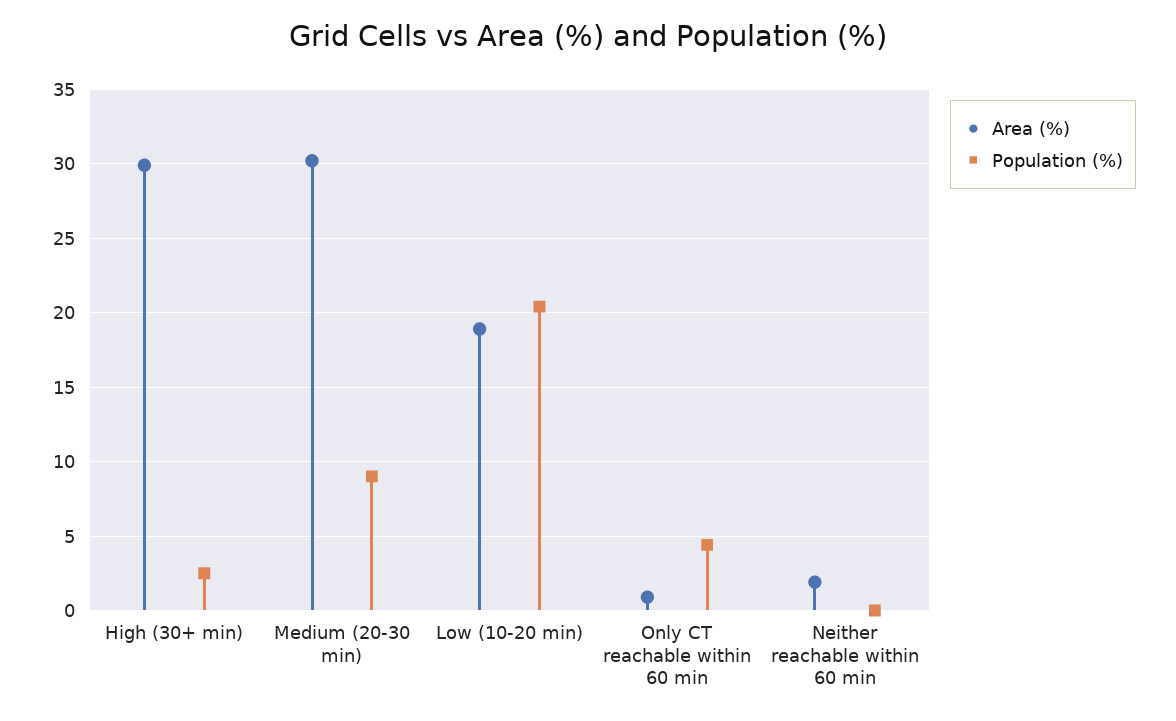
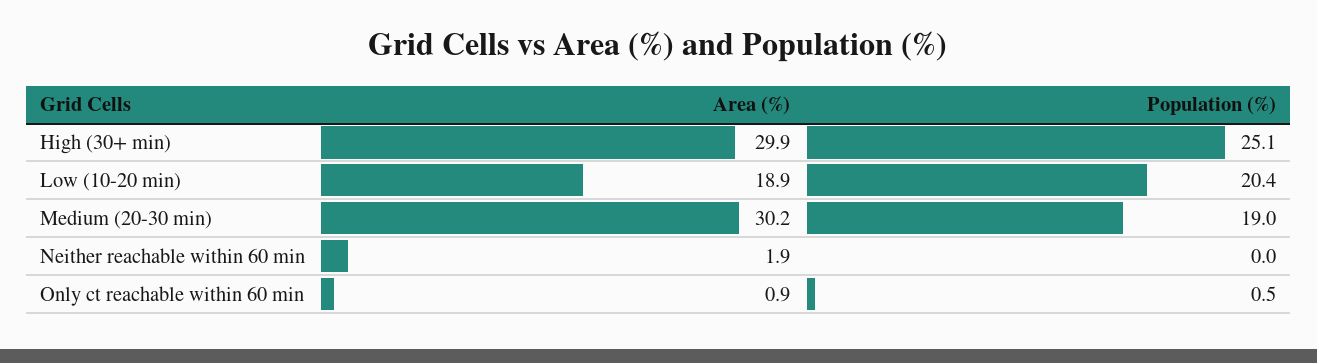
  {
    "Area (%)": {
      "High (30+ min)": 29.9,
      "Medium (20-30 min)": 30.2,
      "Low (10-20 min)": 18.9,
      "Only CT reachable within 60 min": 0.9,
      "Neither reachable within 60 min": 1.9
    },
    "Population (%)": {
-     "High (30+ min)": 2.5,
+     "High (30+ min)": 25.1,
-     "Medium (20-30 min)": 9,
+     "Medium (20-30 min)": 19,
      "Low (10-20 min)": 20.4,
-     "Only CT reachable within 60 min": 4.5,
+     "Only CT reachable within 60 min": 0.5,
      "Neither reachable within 60 min": 0
    }
  }

